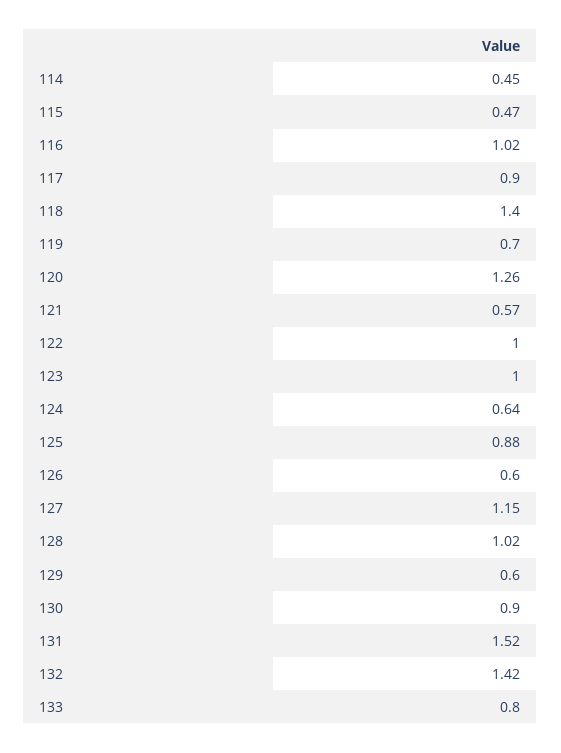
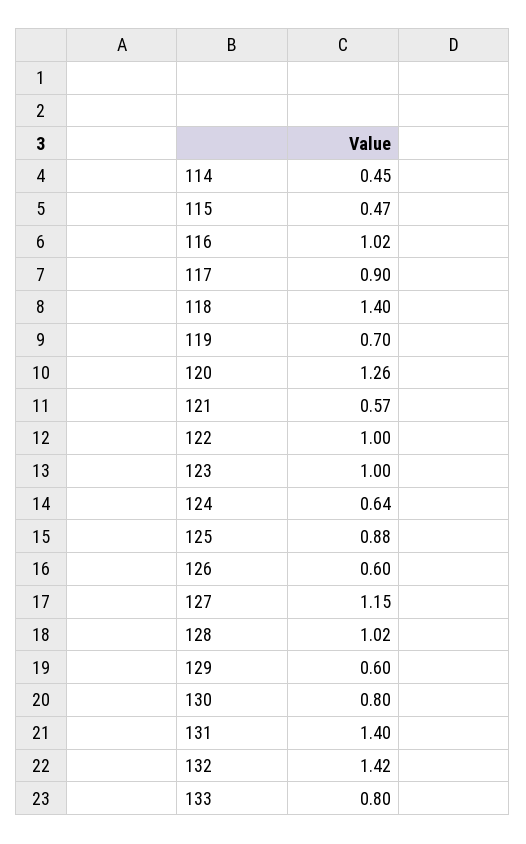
  {
    "114": 0.45,
    "115": 0.47,
    "116": 1.02,
    "117": 0.9,
    "118": 1.4,
    "119": 0.7,
    "120": 1.26,
    "121": 0.57,
    "122": 1,
    "123": 1,
    "124": 0.64,
    "125": 0.88,
    "126": 0.6,
    "127": 1.15,
    "128": 1.02,
    "129": 0.6,
-   "130": 0.9,
+   "130": 0.8,
-   "131": 1.52,
+   "131": 1.4,
    "132": 1.42,
    "133": 0.8
  }

